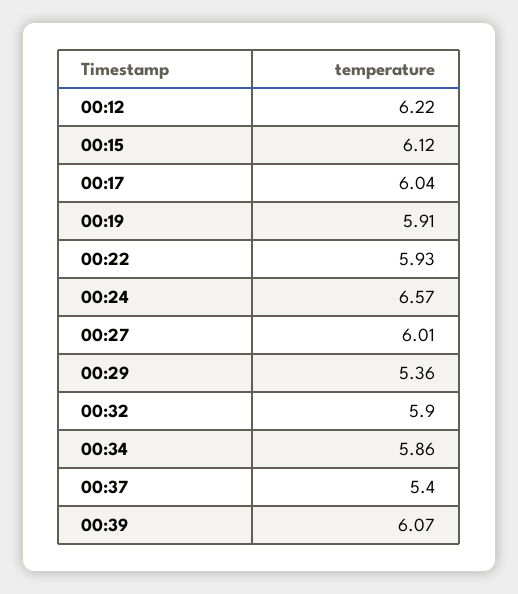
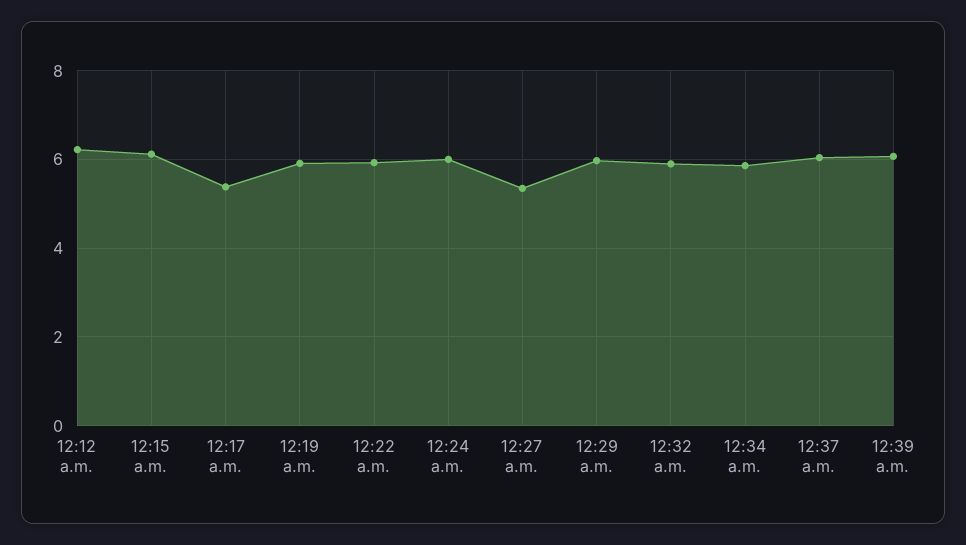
  {
    "00:12": 6.22,
    "00:15": 6.12,
-   "00:17": 6.04,
+   "00:17": 5.4,
    "00:19": 5.91,
    "00:22": 5.93,
-   "00:24": 6.57,
+   "00:24": 6,
-   "00:27": 6.01,
+   "00:27": 5.4,
-   "00:29": 5.36,
+   "00:29": 6,
    "00:32": 5.9,
    "00:34": 5.86,
-   "00:37": 5.4,
+   "00:37": 6,
    "00:39": 6.07
  }

